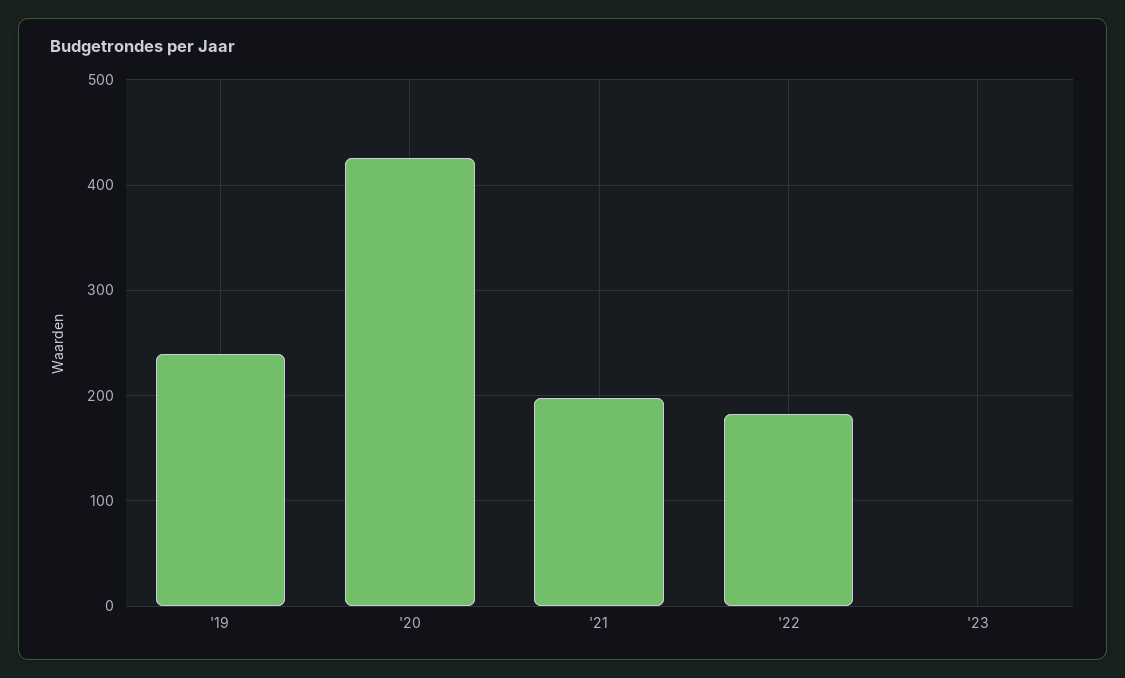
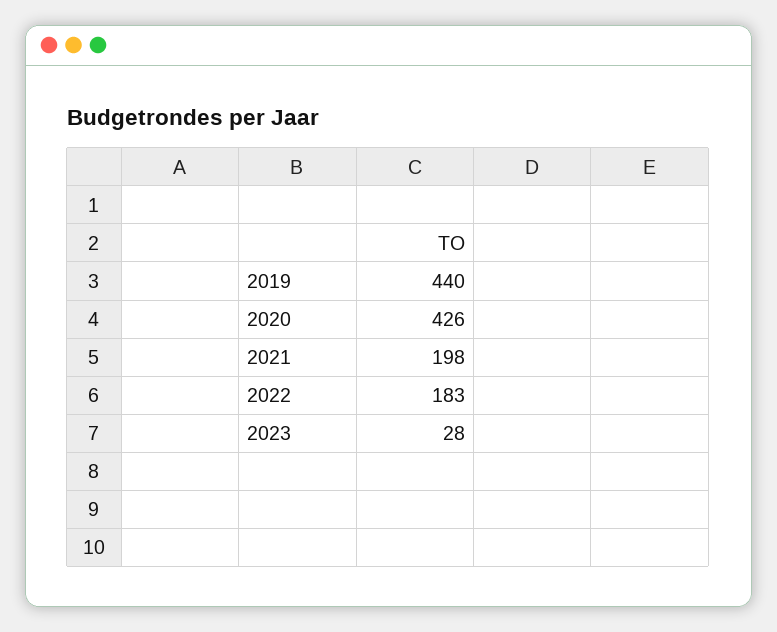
  {
-   "'19": 240,
+   "'19": 440,
    "'20": 426,
    "'21": 198,
    "'22": 183,
-   "'23": 0
+   "'23": 28
  }

